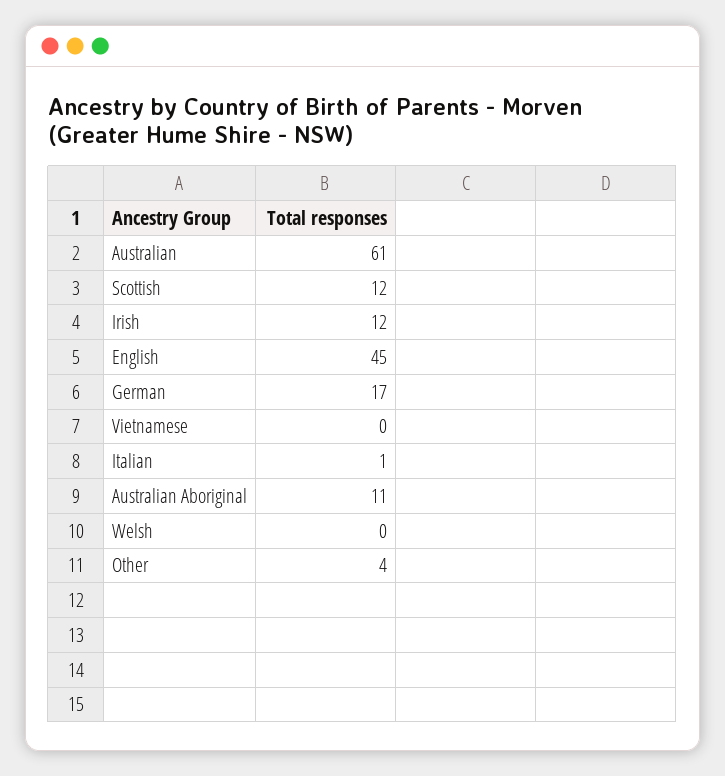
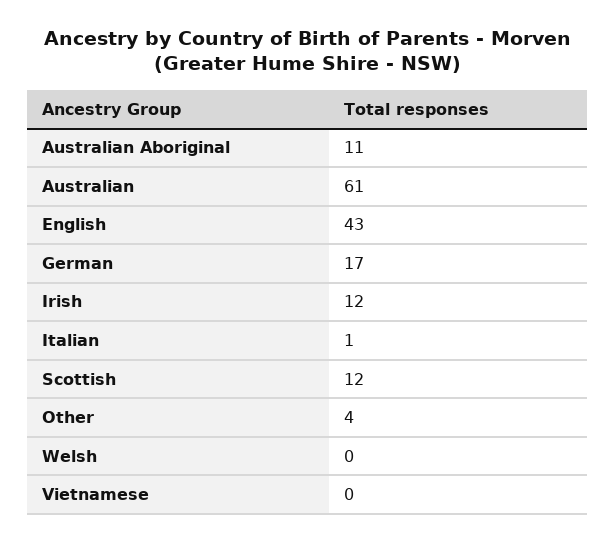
  {
    "Australian": 61,
    "Scottish": 12,
    "Irish": 12,
-   "English": 45,
+   "English": 43,
    "German": 17,
    "Vietnamese": 0,
    "Italian": 1,
    "Australian Aboriginal": 11,
    "Welsh": 0,
    "Other": 4
  }

